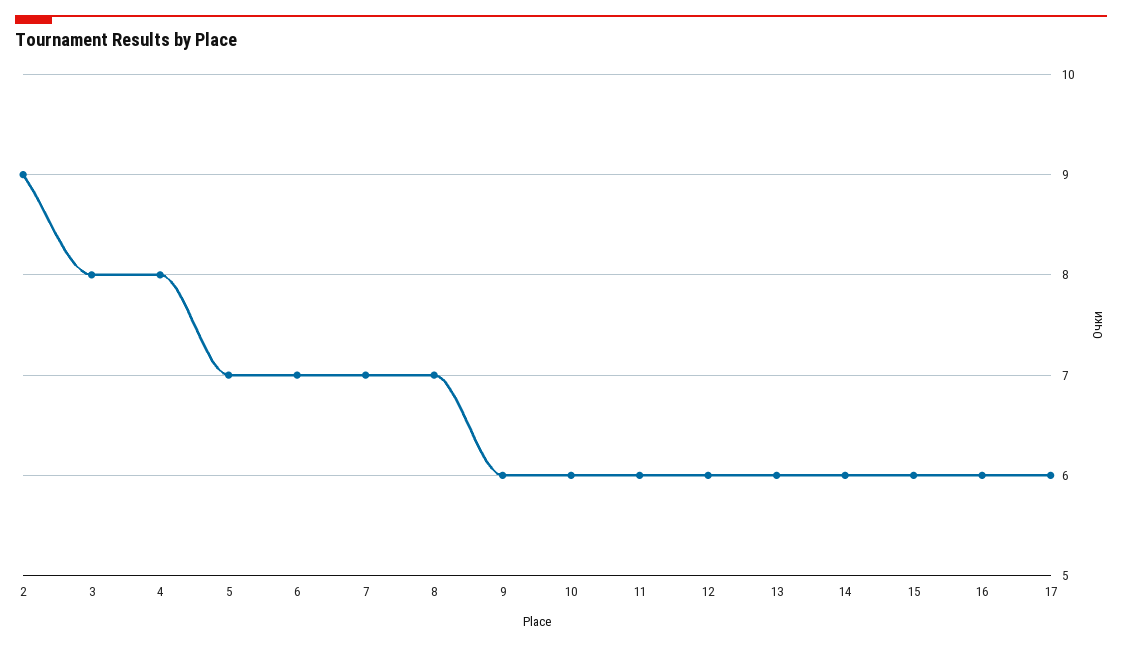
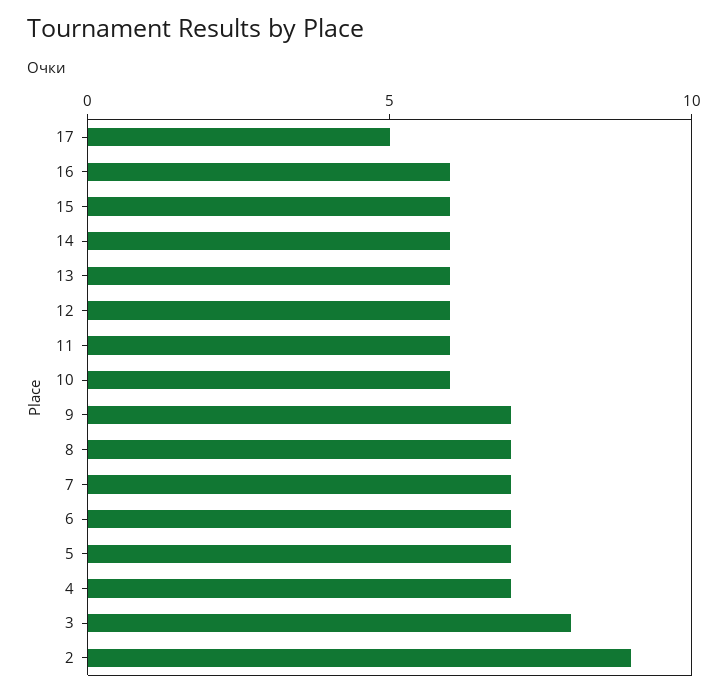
  {
    "2": 9,
    "3": 8,
-   "4": 8,
+   "4": 7,
    "5": 7,
    "6": 7,
    "7": 7,
    "8": 7,
-   "9": 6,
+   "9": 7,
    "10": 6,
    "11": 6,
    "12": 6,
    "13": 6,
    "14": 6,
    "15": 6,
    "16": 6,
-   "17": 6
+   "17": 5
  }

